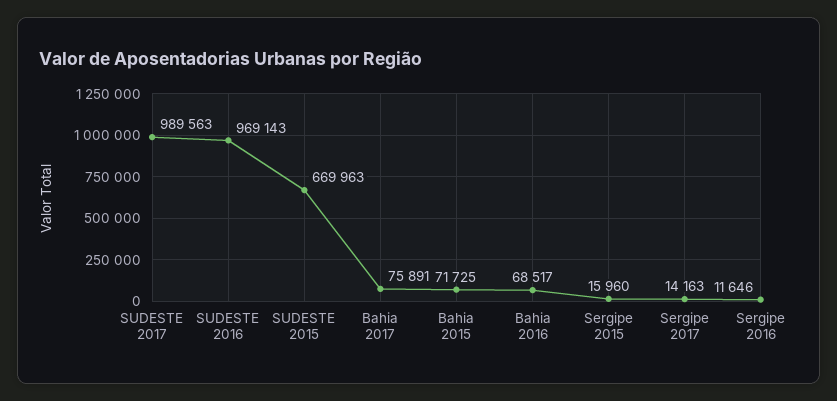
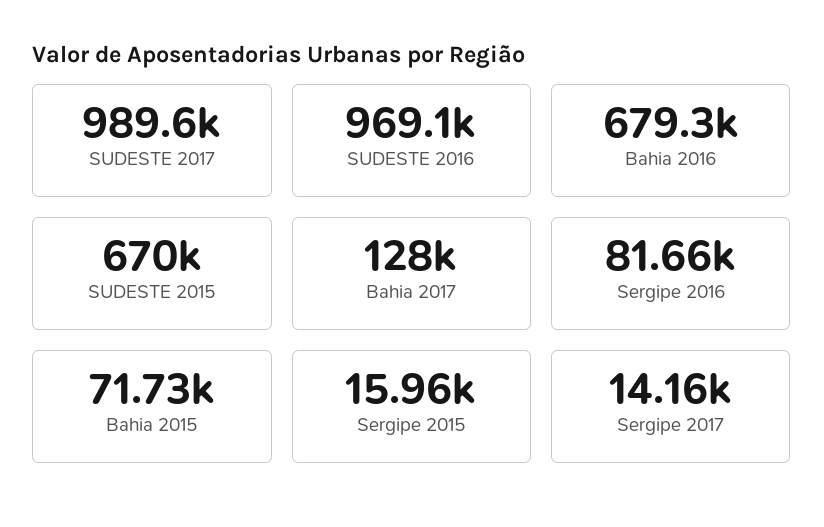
  {
    "SUDESTE 2017": 989563,
    "SUDESTE 2016": 969143,
    "SUDESTE 2015": 669963,
-   "Bahia 2017": 75891,
+   "Bahia 2017": 128000,
    "Bahia 2015": 71725,
-   "Bahia 2016": 68517,
+   "Bahia 2016": 679300,
    "Sergipe 2015": 15960,
    "Sergipe 2017": 14163,
-   "Sergipe 2016": 11646
+   "Sergipe 2016": 81660
  }

